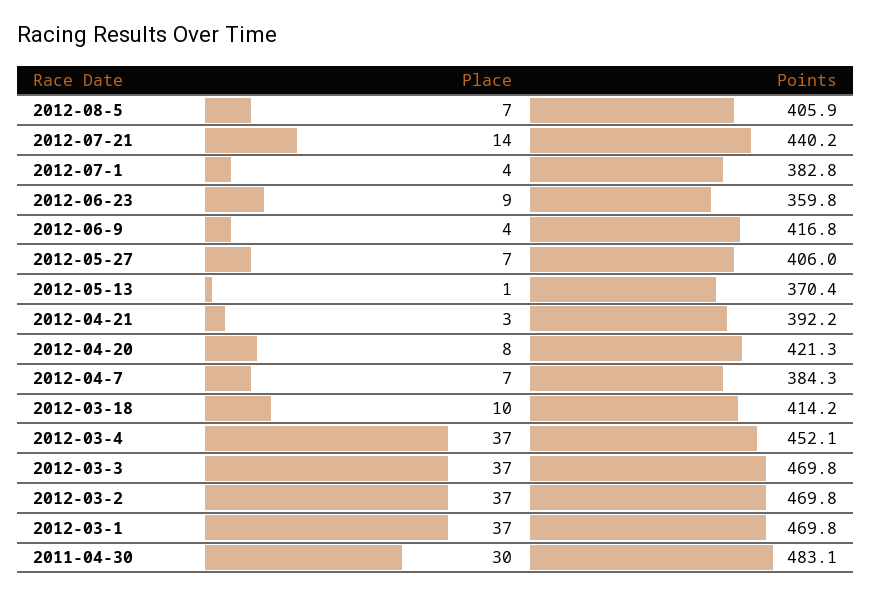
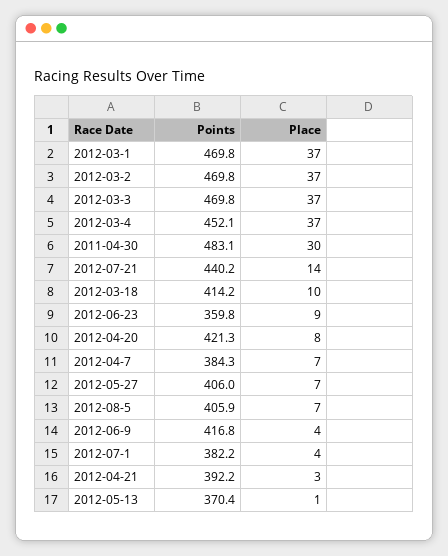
  {
    "Place": {
      "2012-08-5": 7,
      "2012-07-21": 14,
      "2012-07-1": 4,
      "2012-06-23": 9,
      "2012-06-9": 4,
      "2012-05-27": 7,
      "2012-05-13": 1,
      "2012-04-21": 3,
      "2012-04-20": 8,
      "2012-04-7": 7,
      "2012-03-18": 10,
      "2012-03-4": 37,
      "2012-03-3": 37,
      "2012-03-2": 37,
      "2012-03-1": 37,
      "2011-04-30": 30
    },
    "Points": {
      "2012-08-5": 405.9,
      "2012-07-21": 440.2,
-     "2012-07-1": 382.8,
+     "2012-07-1": 382.2,
      "2012-06-23": 359.8,
      "2012-06-9": 416.8,
      "2012-05-27": 406,
      "2012-05-13": 370.4,
      "2012-04-21": 392.2,
      "2012-04-20": 421.3,
      "2012-04-7": 384.3,
      "2012-03-18": 414.2,
      "2012-03-4": 452.1,
      "2012-03-3": 469.8,
      "2012-03-2": 469.8,
      "2012-03-1": 469.8,
      "2011-04-30": 483.1
    }
  }

